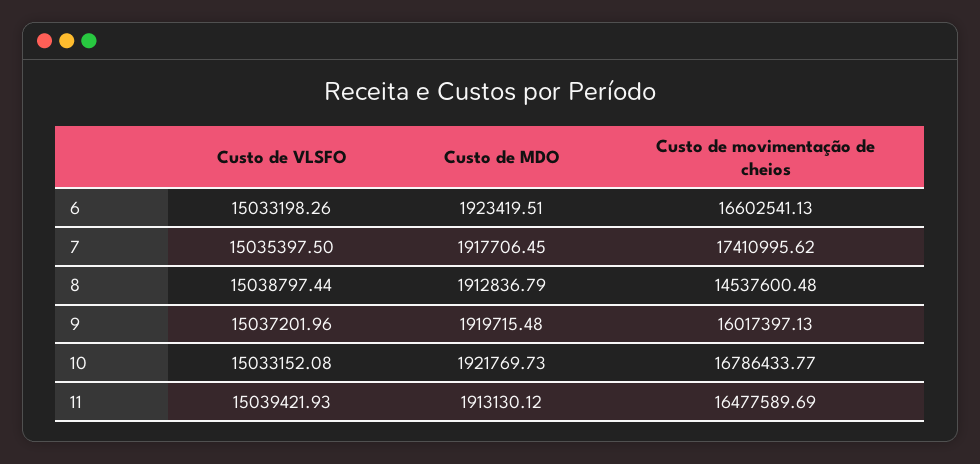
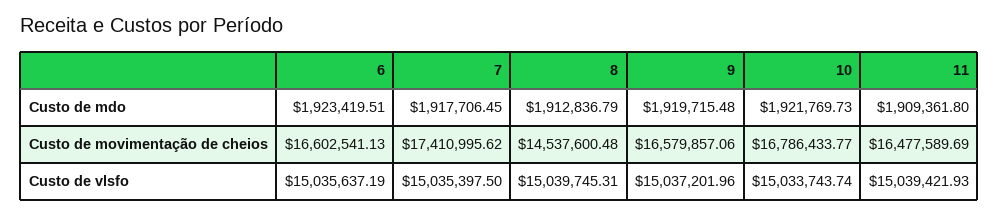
  {
    "Custo de VLSFO": {
-     "6": 15033198.26,
+     "6": 15035637.19,
      "7": 15035397.5,
-     "8": 15038797.44,
+     "8": 15039745.31,
      "9": 15037201.96,
-     "10": 15033152.08,
+     "10": 15033743.74,
      "11": 15039421.93
    },
    "Custo de MDO": {
      "6": 1923419.51,
      "7": 1917706.45,
      "8": 1912836.79,
      "9": 1919715.48,
      "10": 1921769.73,
-     "11": 1913130.12
+     "11": 1909361.8
    },
    "Custo de movimentação de cheios": {
      "6": 16602541.13,
      "7": 17410995.62,
      "8": 14537600.48,
-     "9": 16017397.13,
+     "9": 16579857.06,
      "10": 16786433.77,
      "11": 16477589.69
    }
  }

